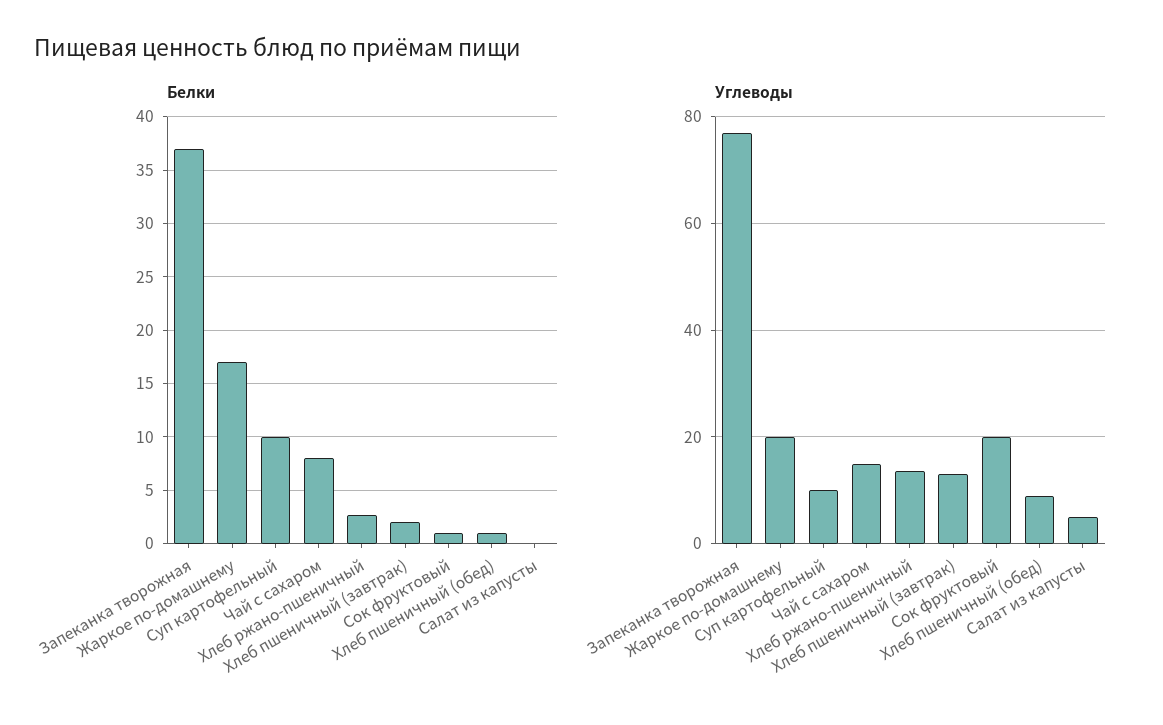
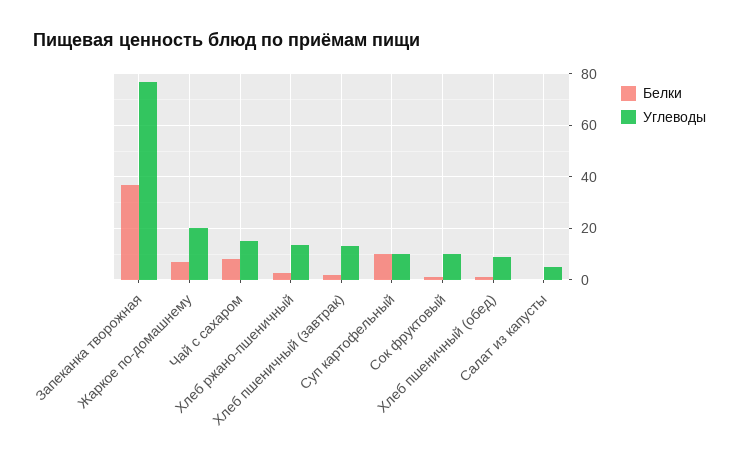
  {
    "Белки": {
      "Запеканка творожная": 37,
-     "Жаркое по-домашнему": 17,
+     "Жаркое по-домашнему": 7.5,
      "Суп картофельный": 10,
      "Чай с сахаром": 8,
      "Хлеб ржано-пшеничный": 3,
      "Хлеб пшеничный (завтрак)": 2,
      "Сок фруктовый": 1,
      "Хлеб пшеничный (обед)": 1,
      "Салат из капусты": 0
    },
    "Углеводы": {
      "Запеканка творожная": 78,
      "Жаркое по-домашнему": 20,
      "Суп картофельный": 10,
      "Чай с сахаром": 16,
      "Хлеб ржано-пшеничный": 14,
      "Хлеб пшеничный (завтрак)": 14,
-     "Сок фруктовый": 20,
+     "Сок фруктовый": 10,
      "Хлеб пшеничный (обед)": 10,
      "Салат из капусты": 6
    }
  }

